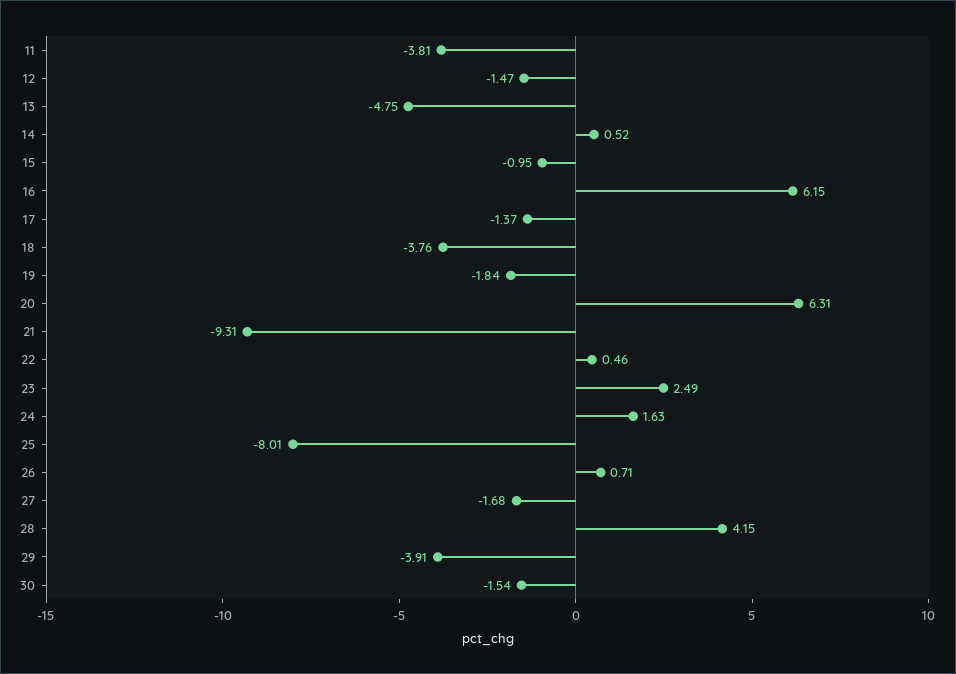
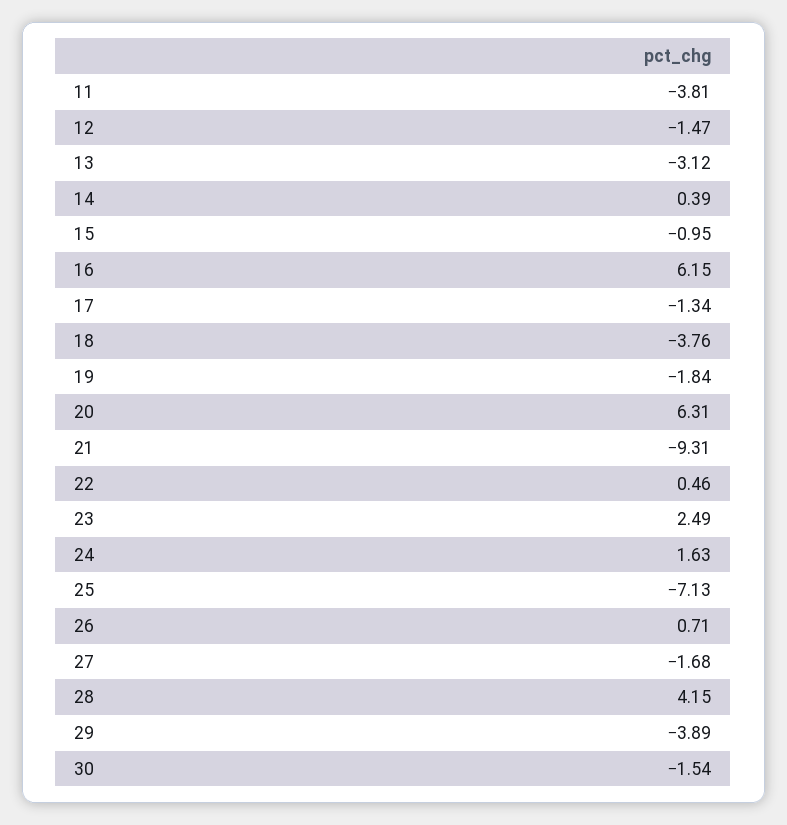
  {
    "11": -3.81,
    "12": -1.47,
-   "13": -4.75,
+   "13": -3.12,
-   "14": 0.52,
+   "14": 0.39,
    "15": -0.95,
    "16": 6.15,
-   "17": -1.37,
+   "17": -1.34,
    "18": -3.76,
    "19": -1.84,
    "20": 6.31,
    "21": -9.31,
    "22": 0.46,
    "23": 2.49,
    "24": 1.63,
-   "25": -8.01,
+   "25": -7.13,
    "26": 0.71,
    "27": -1.68,
    "28": 4.15,
-   "29": -3.91,
+   "29": -3.89,
    "30": -1.54
  }

